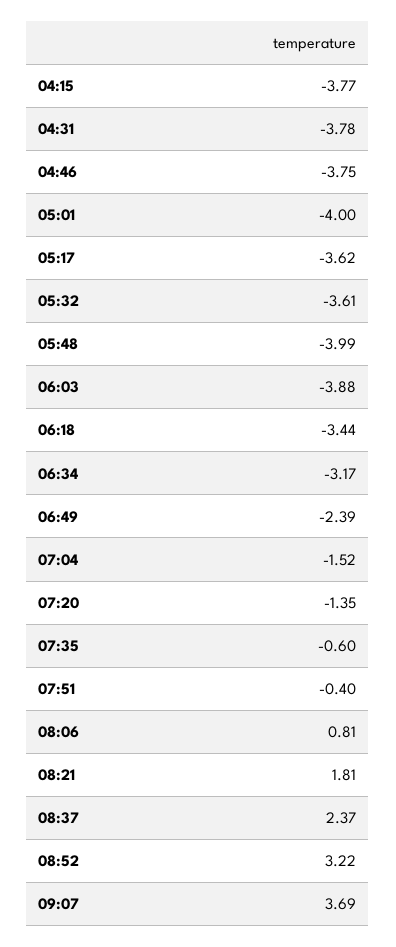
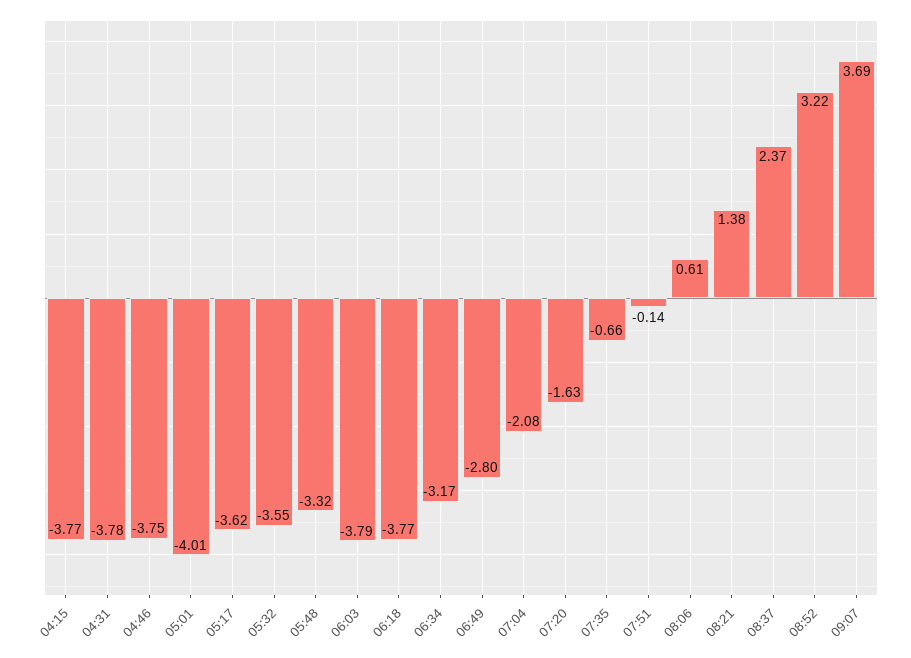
  {
    "04:15": -3.77,
    "04:31": -3.78,
    "04:46": -3.75,
-   "05:01": -4,
+   "05:01": -4.01,
    "05:17": -3.62,
-   "05:32": -3.61,
+   "05:32": -3.55,
-   "05:48": -3.99,
+   "05:48": -3.32,
-   "06:03": -3.88,
+   "06:03": -3.79,
-   "06:18": -3.44,
+   "06:18": -3.77,
    "06:34": -3.17,
-   "06:49": -2.39,
+   "06:49": -2.8,
-   "07:04": -1.52,
+   "07:04": -2.08,
-   "07:20": -1.35,
+   "07:20": -1.63,
-   "07:35": -0.6,
+   "07:35": -0.66,
-   "07:51": -0.4,
+   "07:51": -0.14,
-   "08:06": 0.81,
+   "08:06": 0.61,
-   "08:21": 1.81,
+   "08:21": 1.38,
    "08:37": 2.37,
    "08:52": 3.22,
    "09:07": 3.69
  }

